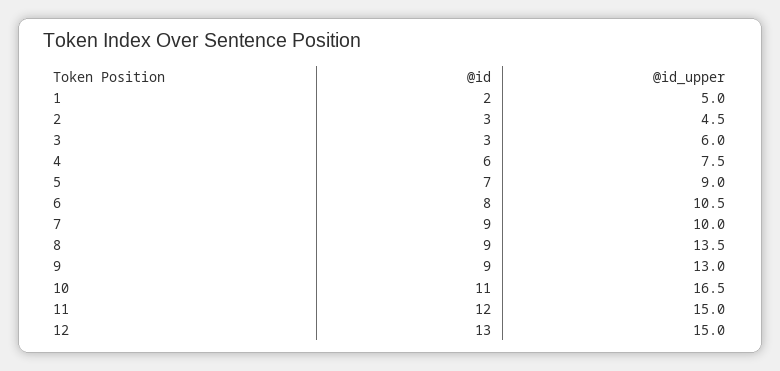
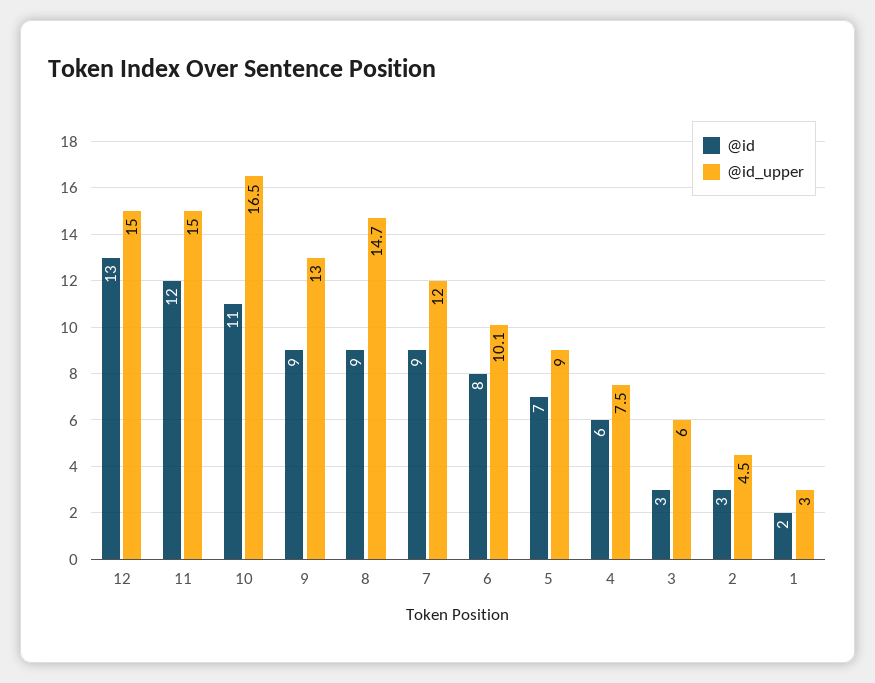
  {
    "@id": {
      "1": 2,
      "2": 3,
      "3": 3,
      "4": 6,
      "5": 7,
      "6": 8,
      "7": 9,
      "8": 9,
      "9": 9,
      "10": 11,
      "11": 12,
      "12": 13
    },
    "@id_upper": {
-     "1": 5,
+     "1": 3,
      "2": 4.5,
      "3": 6,
      "4": 7.5,
      "5": 9,
-     "6": 10.5,
+     "6": 10.1,
-     "7": 10,
+     "7": 12,
-     "8": 13.5,
+     "8": 14.7,
      "9": 13,
      "10": 16.5,
      "11": 15,
      "12": 15
    }
  }

